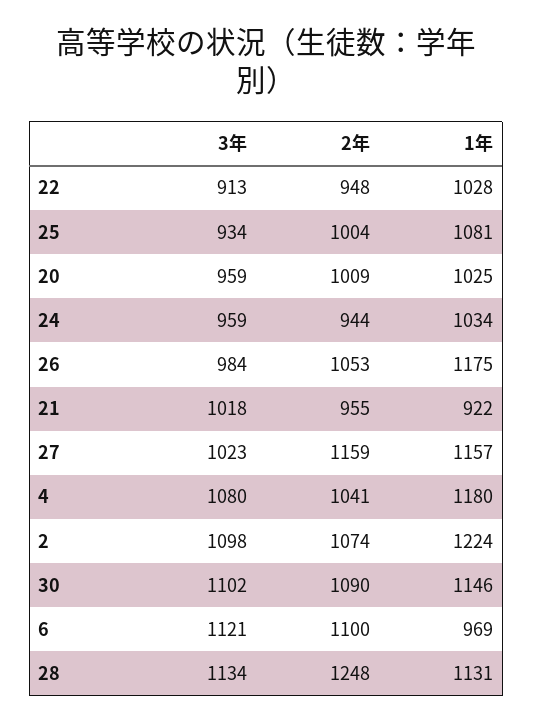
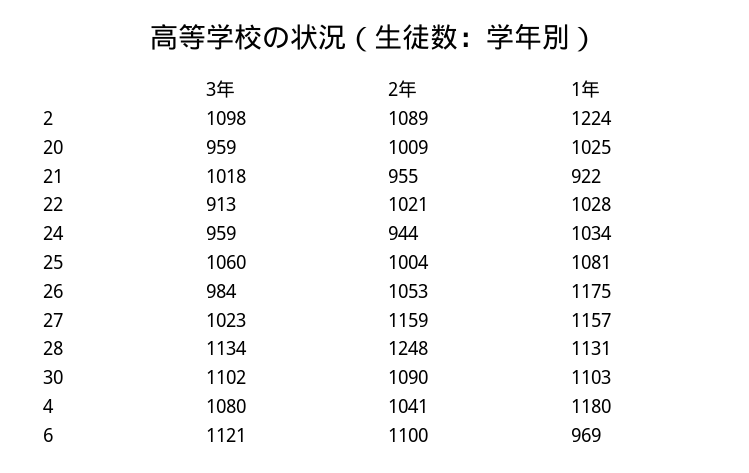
  {
    "3年": {
      "22": 913,
-     "25": 934,
+     "25": 1060,
      "20": 959,
      "24": 959,
      "26": 984,
      "21": 1018,
      "27": 1023,
      "4": 1080,
      "2": 1098,
      "30": 1102,
      "6": 1121,
      "28": 1134
    },
    "2年": {
-     "22": 948,
+     "22": 1021,
      "25": 1004,
      "20": 1009,
      "24": 944,
      "26": 1053,
      "21": 955,
      "27": 1159,
      "4": 1041,
-     "2": 1074,
+     "2": 1089,
      "30": 1090,
      "6": 1100,
      "28": 1248
    },
    "1年": {
      "22": 1028,
      "25": 1081,
      "20": 1025,
      "24": 1034,
      "26": 1175,
      "21": 922,
      "27": 1157,
      "4": 1180,
      "2": 1224,
-     "30": 1146,
+     "30": 1103,
      "6": 969,
      "28": 1131
    }
  }

